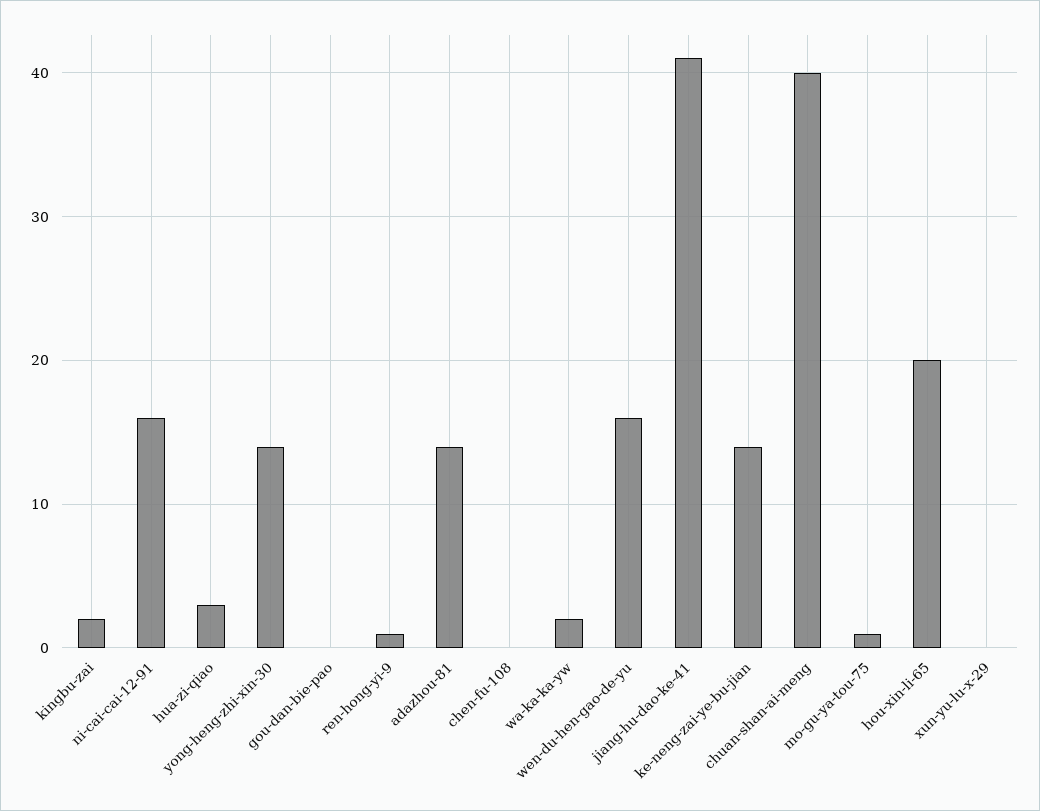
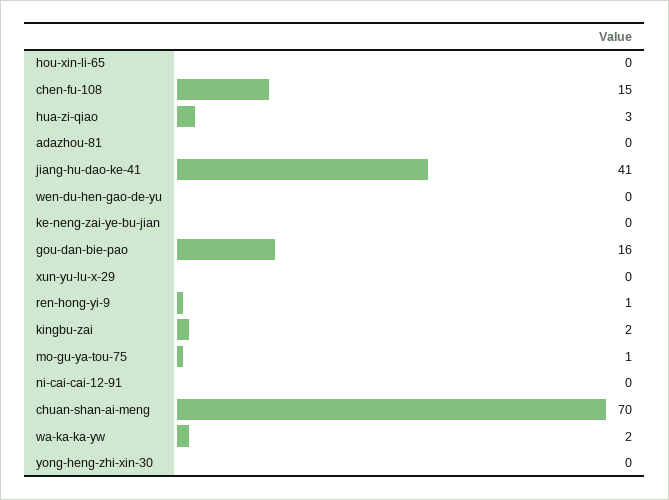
  {
    "kingbu-zai": 2,
-   "ni-cai-cai-12-91": 16,
+   "ni-cai-cai-12-91": 0,
    "hua-zi-qiao": 3,
-   "yong-heng-zhi-xin-30": 14,
+   "yong-heng-zhi-xin-30": 0,
-   "gou-dan-bie-pao": 0,
+   "gou-dan-bie-pao": 16,
    "ren-hong-yi-9": 1,
-   "adazhou-81": 14,
+   "adazhou-81": 0,
-   "chen-fu-108": 0,
+   "chen-fu-108": 15,
    "wa-ka-ka-yw": 2,
-   "wen-du-hen-gao-de-yu": 16,
+   "wen-du-hen-gao-de-yu": 0,
    "jiang-hu-dao-ke-41": 41,
-   "ke-neng-zai-ye-bu-jian": 14,
+   "ke-neng-zai-ye-bu-jian": 0,
-   "chuan-shan-ai-meng": 40,
+   "chuan-shan-ai-meng": 70,
    "mo-gu-ya-tou-75": 1,
-   "hou-xin-li-65": 20,
+   "hou-xin-li-65": 0,
    "xun-yu-lu-x-29": 0
  }

